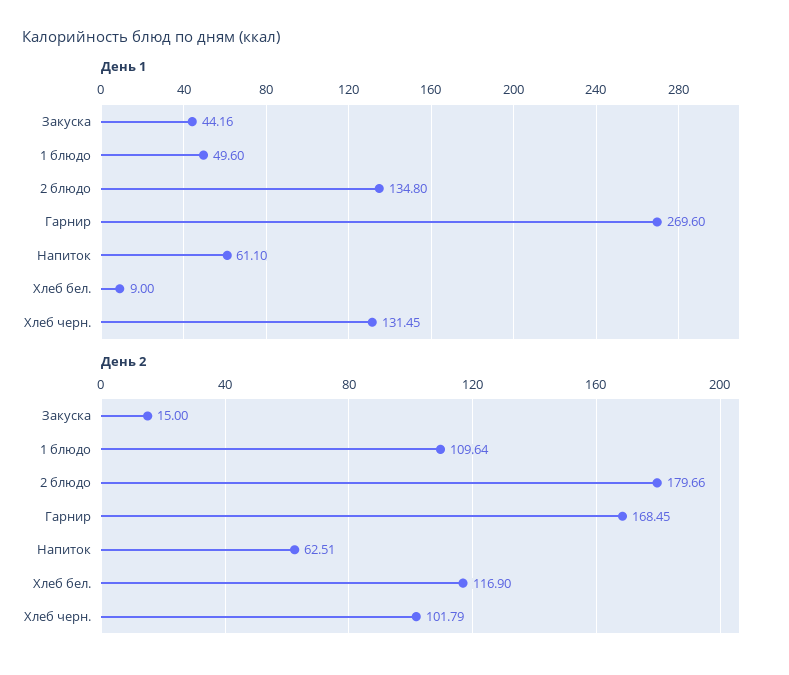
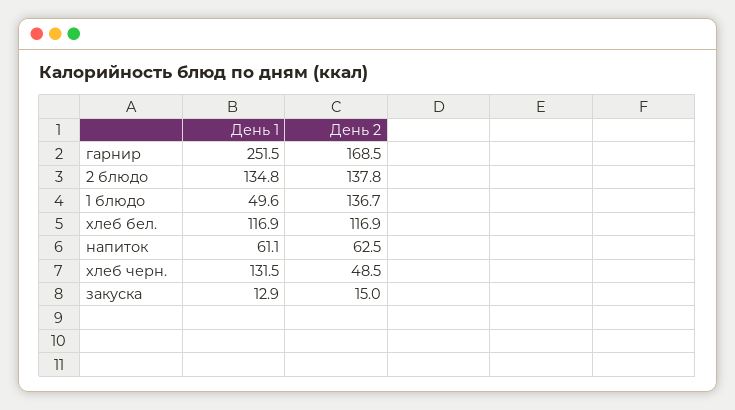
  {
    "День 1": {
-     "Закуска": 44.16,
+     "Закуска": 12.9,
      "1 блюдо": 49.6,
      "2 блюдо": 134.8,
-     "Гарнир": 269.6,
+     "Гарнир": 251.5,
      "Напиток": 61.1,
-     "Хлеб бел.": 9,
+     "Хлеб бел.": 116.9,
      "Хлеб черн.": 131.45
    },
    "День 2": {
      "Закуска": 15,
-     "1 блюдо": 109.64,
+     "1 блюдо": 136.7,
-     "2 блюдо": 179.66,
+     "2 блюдо": 137.8,
      "Гарнир": 168.45,
      "Напиток": 62.51,
      "Хлеб бел.": 116.9,
-     "Хлеб черн.": 101.79
+     "Хлеб черн.": 48.5
    }
  }

